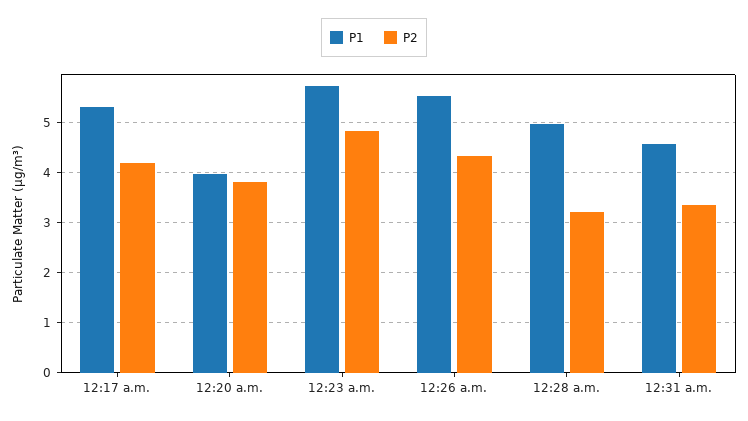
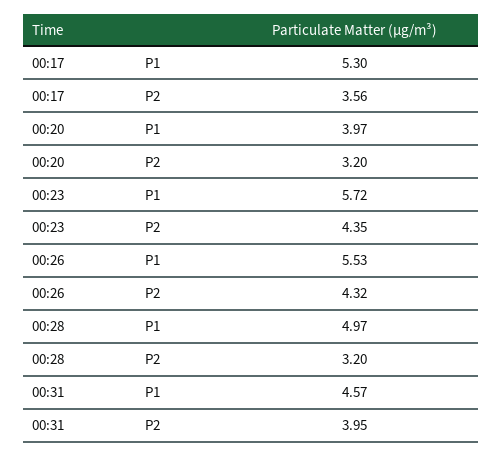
  {
    "P1": {
      "12:17 a.m.": 5.3,
      "12:20 a.m.": 3.97,
      "12:23 a.m.": 5.72,
      "12:26 a.m.": 5.53,
      "12:28 a.m.": 4.97,
      "12:31 a.m.": 4.57
    },
    "P2": {
-     "12:17 a.m.": 4.2,
+     "12:17 a.m.": 3.56,
-     "12:20 a.m.": 3.8,
+     "12:20 a.m.": 3.2,
-     "12:23 a.m.": 4.8,
+     "12:23 a.m.": 4.35,
      "12:26 a.m.": 4.32,
      "12:28 a.m.": 3.2,
-     "12:31 a.m.": 3.4
+     "12:31 a.m.": 3.95
    }
  }

